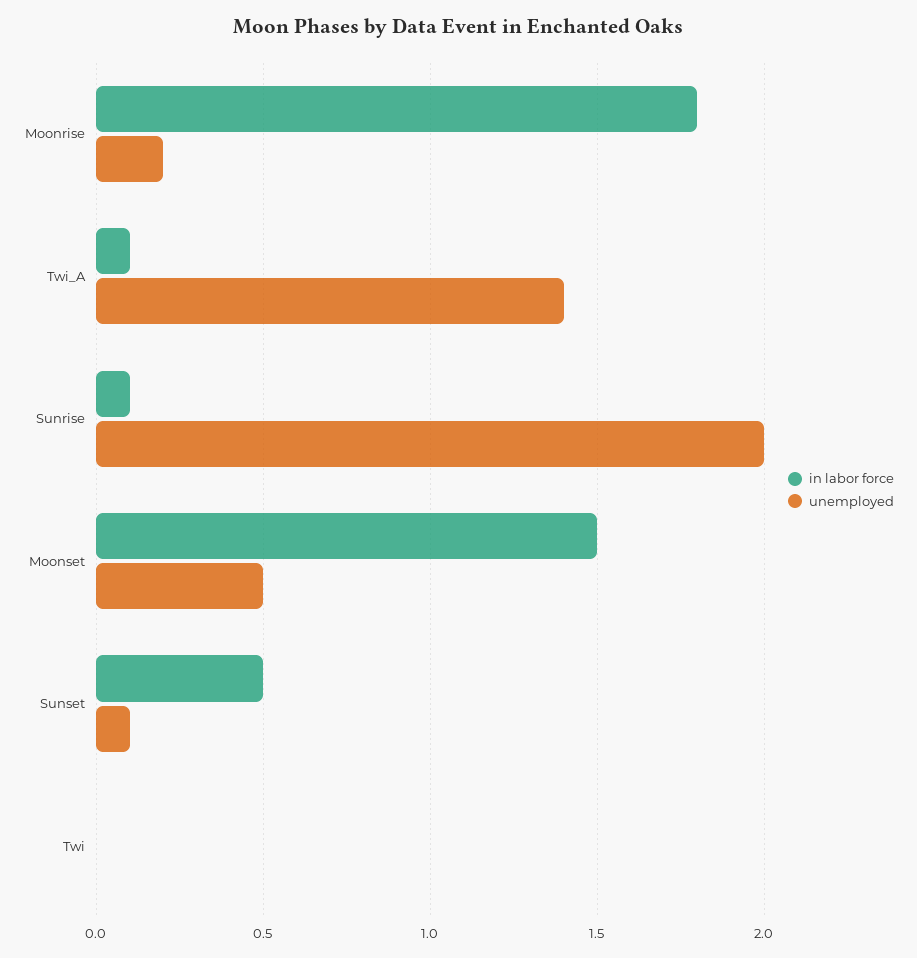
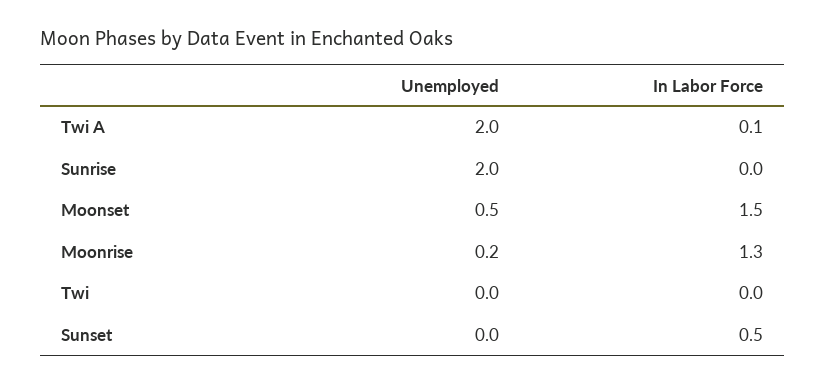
  {
    "in labor force": {
-     "Moonrise": 1.8,
+     "Moonrise": 1.3,
      "Twi_A": 0.1,
-     "Sunrise": 0.1,
+     "Sunrise": 0,
      "Moonset": 1.5,
      "Sunset": 0.5,
      "Twi": 0
    },
    "unemployed": {
      "Moonrise": 0.2,
-     "Twi_A": 1.4,
+     "Twi_A": 2,
      "Sunrise": 2,
      "Moonset": 0.5,
-     "Sunset": 0.1,
+     "Sunset": 0,
      "Twi": 0
    }
  }

